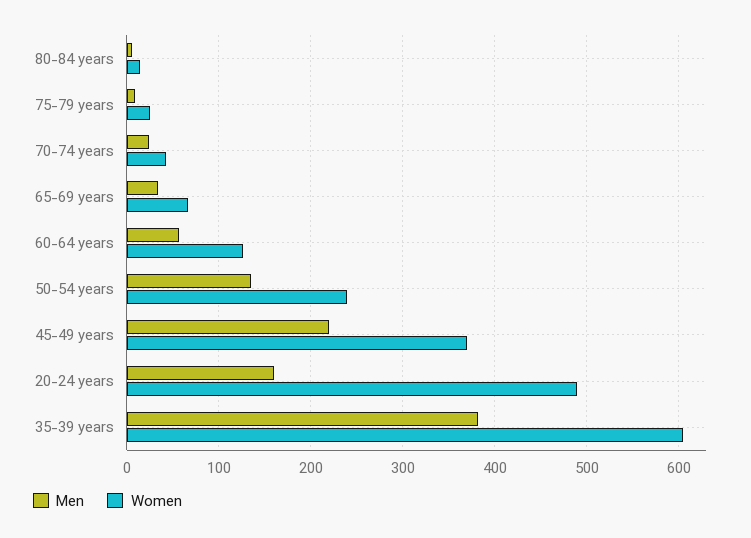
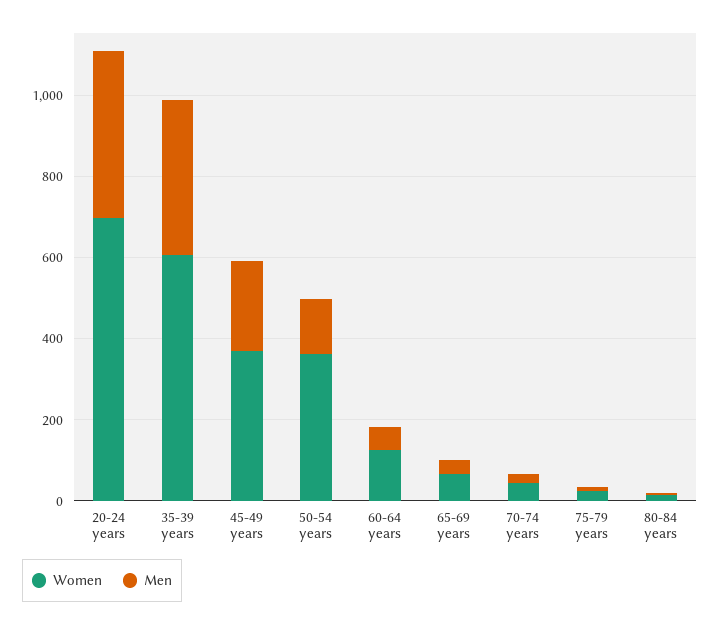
  {
    "Men": {
      "80-84 years": 10,
      "75-79 years": 10,
      "70-74 years": 20,
      "65-69 years": 30,
      "60-64 years": 60,
      "50-54 years": 140,
      "45-49 years": 220,
-     "20-24 years": 160,
+     "20-24 years": 400,
      "35-39 years": 380
    },
    "Women": {
      "80-84 years": 10,
      "75-79 years": 30,
      "70-74 years": 40,
      "65-69 years": 70,
      "60-64 years": 130,
-     "50-54 years": 240,
+     "50-54 years": 350,
      "45-49 years": 370,
-     "20-24 years": 490,
+     "20-24 years": 700,
      "35-39 years": 610
    }
  }

